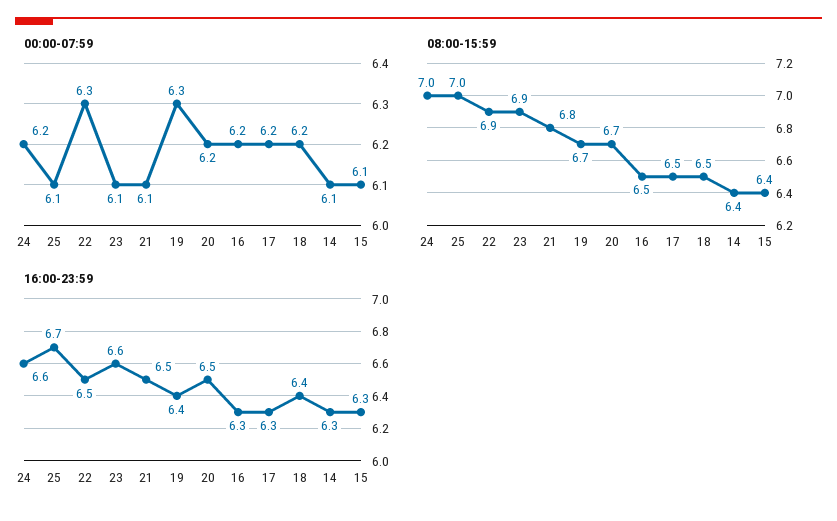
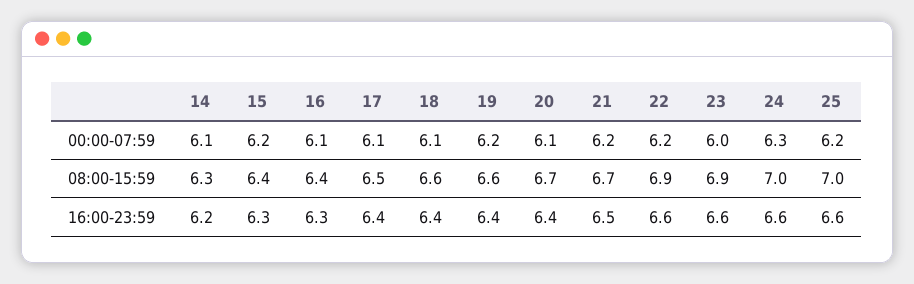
  {
    "00:00-07:59": {
-     "24": 6.2,
+     "24": 6.3,
-     "25": 6.1,
+     "25": 6.2,
-     "22": 6.3,
+     "22": 6.2,
-     "23": 6.1,
+     "23": 6,
-     "21": 6.1,
+     "21": 6.2,
-     "19": 6.3,
+     "19": 6.2,
-     "20": 6.2,
+     "20": 6.1,
-     "16": 6.2,
+     "16": 6.1,
-     "17": 6.2,
+     "17": 6.1,
-     "18": 6.2,
+     "18": 6.1,
      "14": 6.1,
-     "15": 6.1
+     "15": 6.2
    },
    "08:00-15:59": {
      "24": 7,
      "25": 7,
      "22": 6.9,
      "23": 6.9,
-     "21": 6.8,
+     "21": 6.7,
-     "19": 6.7,
+     "19": 6.6,
      "20": 6.7,
-     "16": 6.5,
+     "16": 6.4,
      "17": 6.5,
-     "18": 6.5,
+     "18": 6.6,
-     "14": 6.4,
+     "14": 6.3,
      "15": 6.4
    },
    "16:00-23:59": {
      "24": 6.6,
-     "25": 6.7,
+     "25": 6.6,
-     "22": 6.5,
+     "22": 6.6,
      "23": 6.6,
      "21": 6.5,
      "19": 6.4,
-     "20": 6.5,
+     "20": 6.4,
      "16": 6.3,
-     "17": 6.3,
+     "17": 6.4,
      "18": 6.4,
-     "14": 6.3,
+     "14": 6.2,
      "15": 6.3
    }
  }

